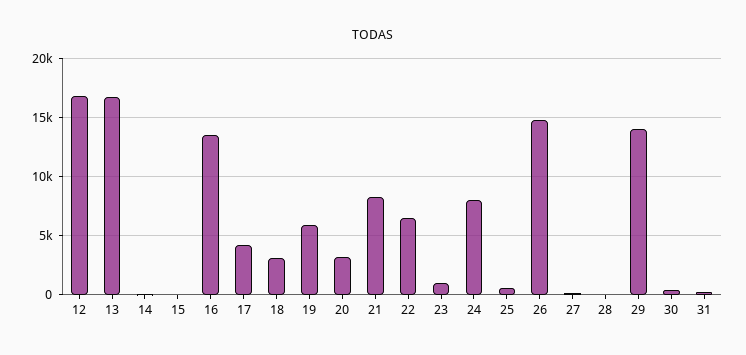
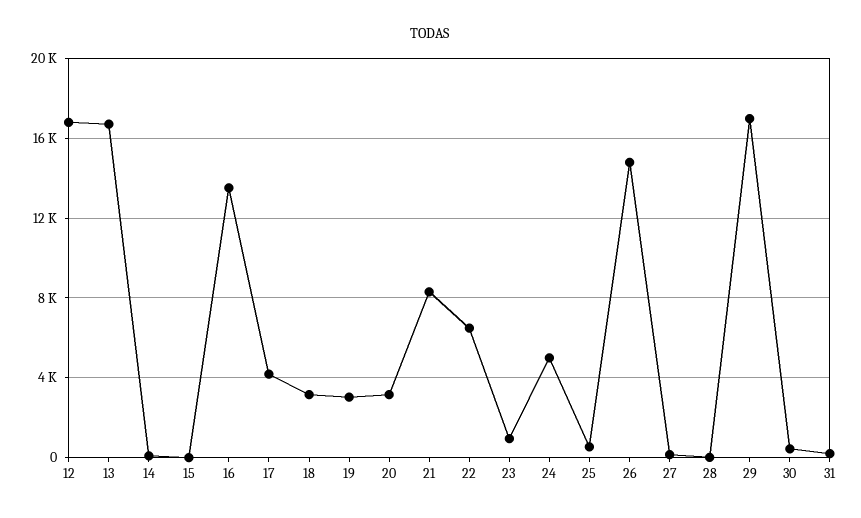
  {
    "12": 17000,
    "13": 16500,
    "14": 0,
    "15": 0,
    "16": 13500,
    "17": 4000,
    "18": 3000,
-   "19": 6000,
+   "19": 3000,
    "20": 3000,
    "21": 8500,
    "22": 6500,
    "23": 1000,
-   "24": 8000,
+   "24": 5000,
    "25": 500,
    "26": 15000,
    "27": 0,
    "28": 0,
-   "29": 14000,
+   "29": 17000,
    "30": 500,
    "31": 0
  }

